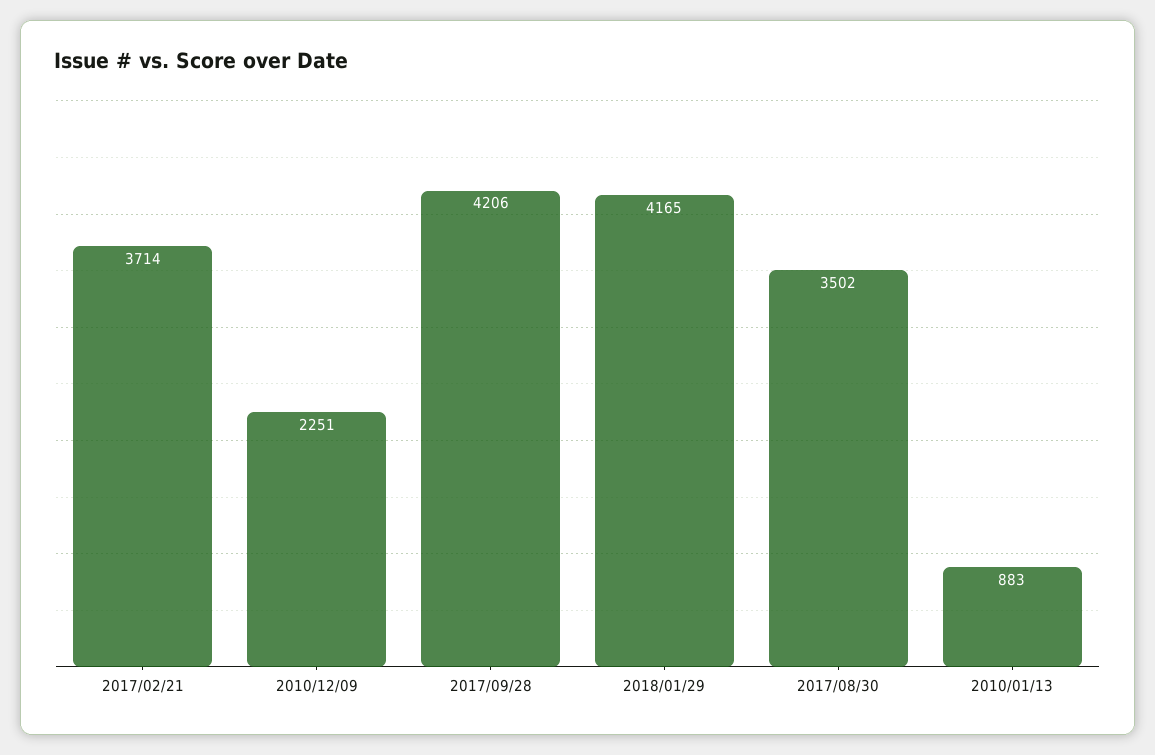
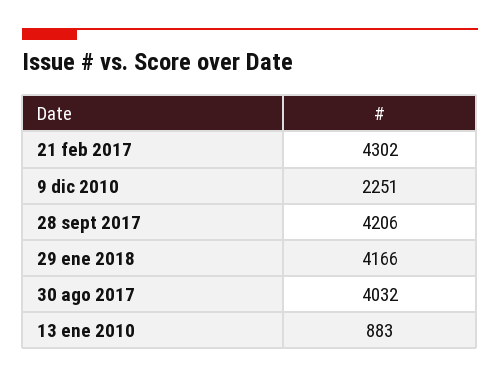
  {
-   "2017/02/21": 3714,
+   "2017/02/21": 4302,
    "2010/12/09": 2251,
    "2017/09/28": 4206,
-   "2018/01/29": 4165,
+   "2018/01/29": 4166,
-   "2017/08/30": 3502,
+   "2017/08/30": 4032,
    "2010/01/13": 883
  }

